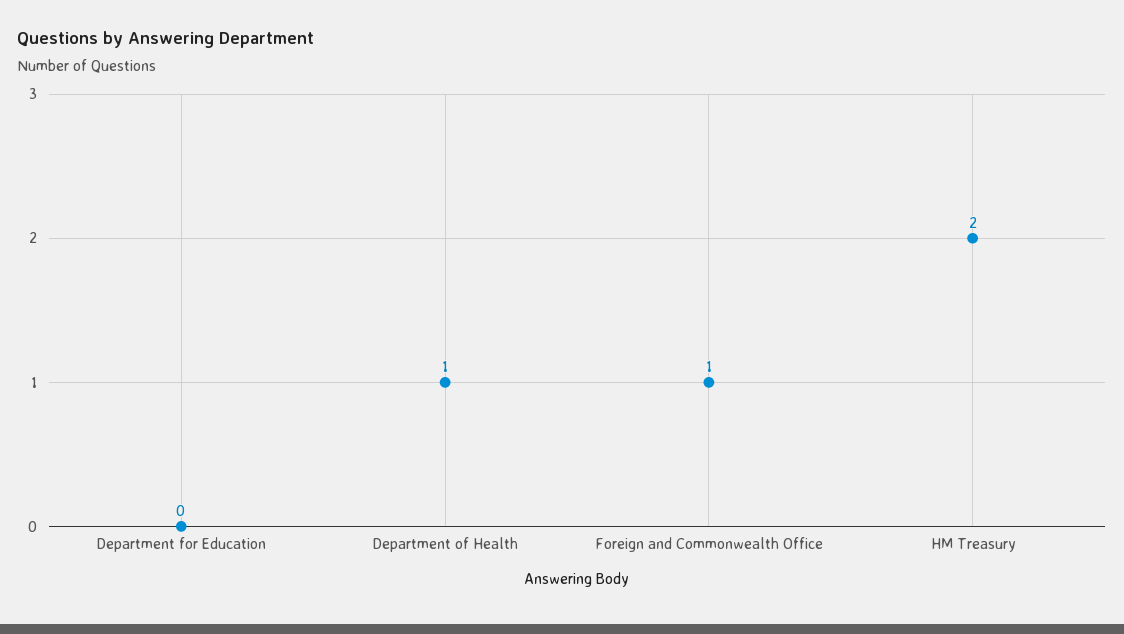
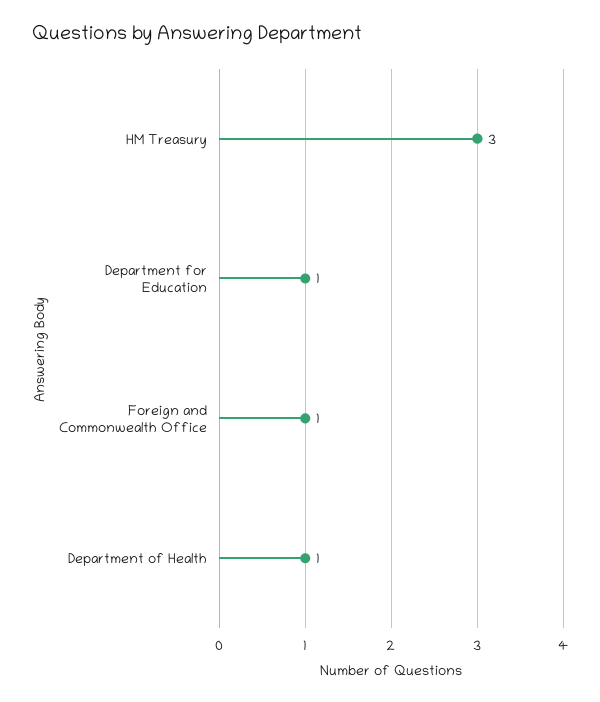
  {
-   "Department for Education": 0,
+   "Department for Education": 1,
    "Department of Health": 1,
    "Foreign and Commonwealth Office": 1,
-   "HM Treasury": 2
+   "HM Treasury": 3
  }

